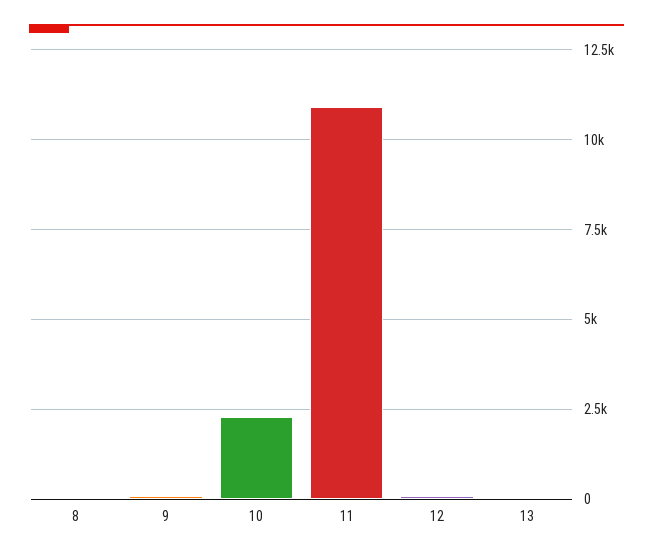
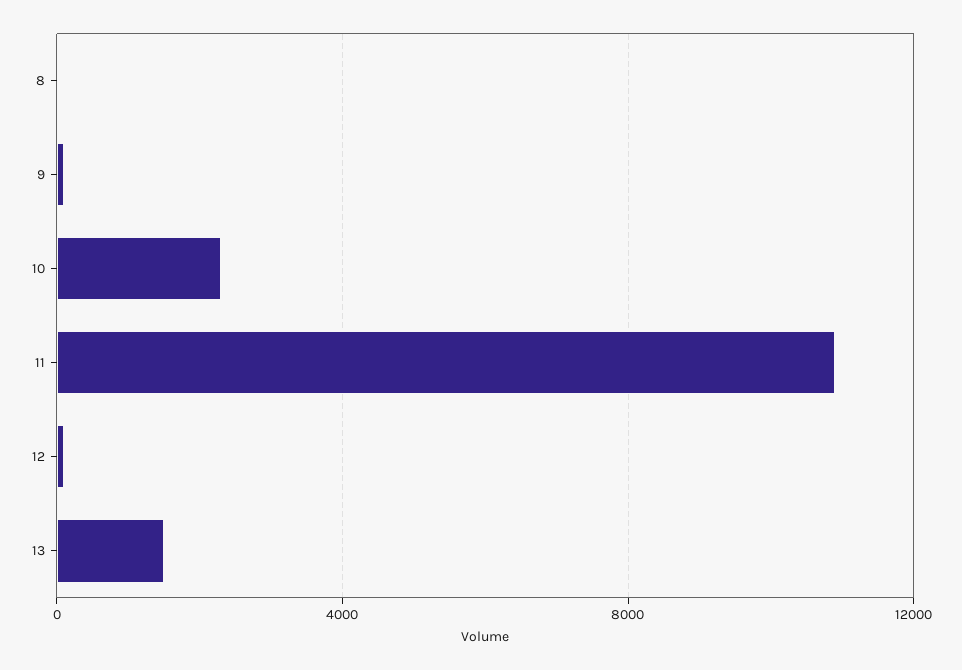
  {
    "8": 0,
    "9": 0,
    "10": 2250,
    "11": 11000,
    "12": 0,
-   "13": 0
+   "13": 1500
  }

